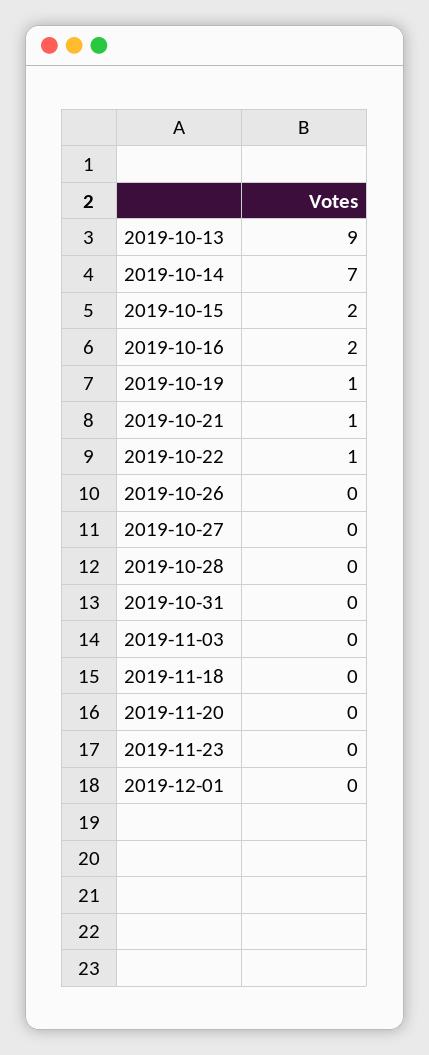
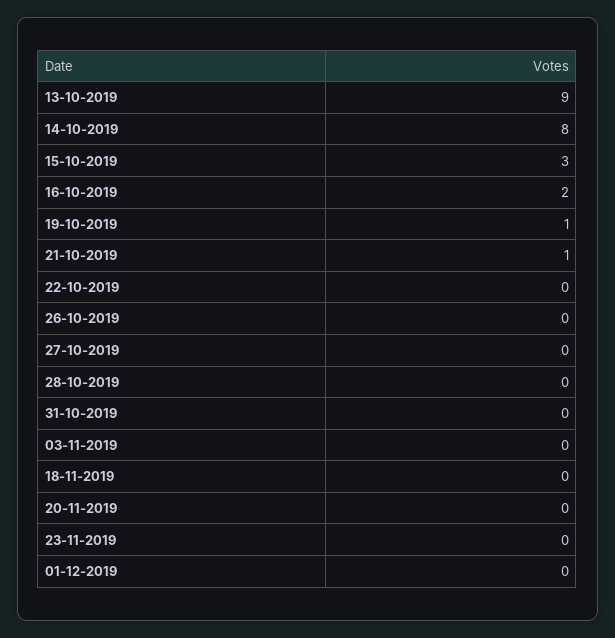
  {
    "2019-10-13": 9,
-   "2019-10-14": 7,
+   "2019-10-14": 8,
-   "2019-10-15": 2,
+   "2019-10-15": 3,
    "2019-10-16": 2,
    "2019-10-19": 1,
    "2019-10-21": 1,
-   "2019-10-22": 1,
+   "2019-10-22": 0,
    "2019-10-26": 0,
    "2019-10-27": 0,
    "2019-10-28": 0,
    "2019-10-31": 0,
    "2019-11-03": 0,
    "2019-11-18": 0,
    "2019-11-20": 0,
    "2019-11-23": 0,
    "2019-12-01": 0
  }

